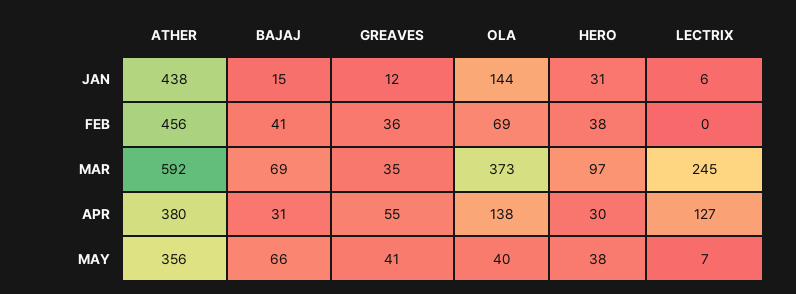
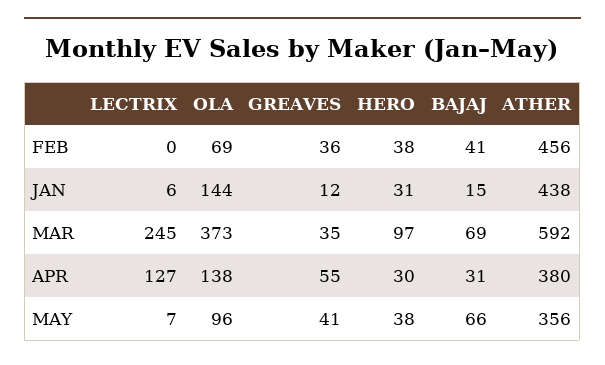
  {
    "ATHER": {
      "JAN": 438,
      "FEB": 456,
      "MAR": 592,
      "APR": 380,
      "MAY": 356
    },
    "BAJAJ": {
      "JAN": 15,
      "FEB": 41,
      "MAR": 69,
      "APR": 31,
      "MAY": 66
    },
    "GREAVES": {
      "JAN": 12,
      "FEB": 36,
      "MAR": 35,
      "APR": 55,
      "MAY": 41
    },
    "OLA": {
      "JAN": 144,
      "FEB": 69,
      "MAR": 373,
      "APR": 138,
-     "MAY": 40
+     "MAY": 96
    },
    "HERO": {
      "JAN": 31,
      "FEB": 38,
      "MAR": 97,
      "APR": 30,
      "MAY": 38
    },
    "LECTRIX": {
      "JAN": 6,
      "FEB": 0,
      "MAR": 245,
      "APR": 127,
      "MAY": 7
    }
  }

